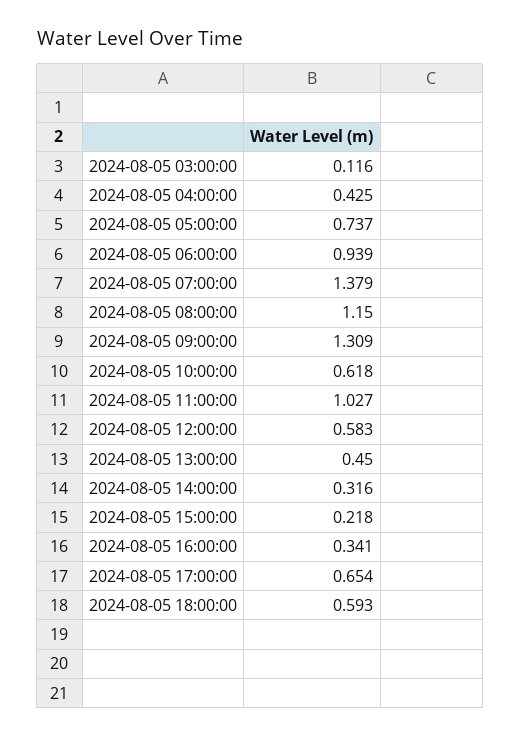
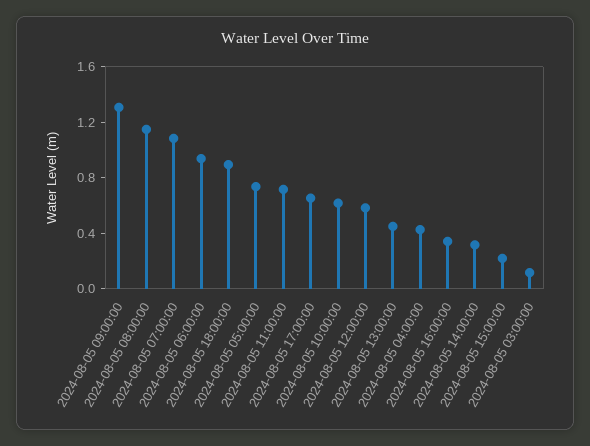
  {
    "2024-08-05 03:00:00": 0.116,
    "2024-08-05 04:00:00": 0.425,
    "2024-08-05 05:00:00": 0.737,
    "2024-08-05 06:00:00": 0.939,
-   "2024-08-05 07:00:00": 1.379,
+   "2024-08-05 07:00:00": 1.1,
    "2024-08-05 08:00:00": 1.15,
    "2024-08-05 09:00:00": 1.309,
    "2024-08-05 10:00:00": 0.618,
-   "2024-08-05 11:00:00": 1.027,
+   "2024-08-05 11:00:00": 0.7,
    "2024-08-05 12:00:00": 0.583,
    "2024-08-05 13:00:00": 0.45,
    "2024-08-05 14:00:00": 0.316,
    "2024-08-05 15:00:00": 0.218,
    "2024-08-05 16:00:00": 0.341,
    "2024-08-05 17:00:00": 0.654,
-   "2024-08-05 18:00:00": 0.593
+   "2024-08-05 18:00:00": 0.9
  }

